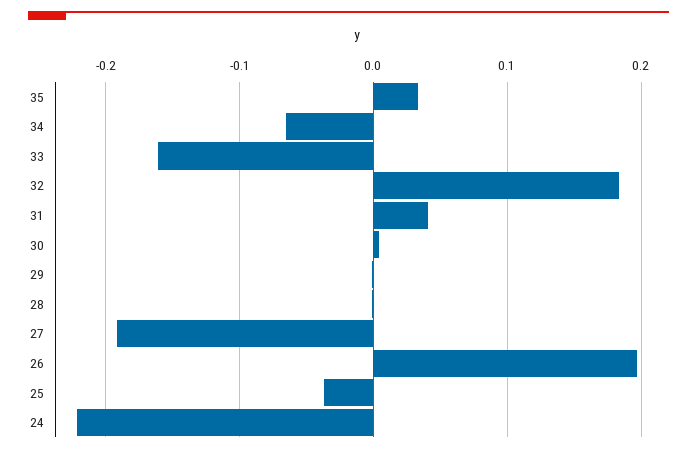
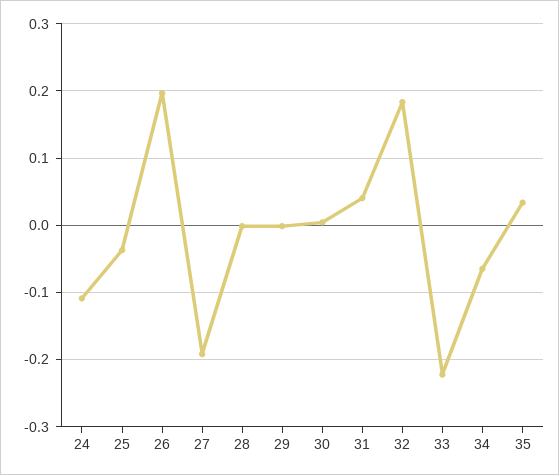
  {
    "35": 0.03,
    "34": -0.07,
-   "33": -0.16,
+   "33": -0.22,
    "32": 0.18,
    "31": 0.04,
    "30": 0,
    "29": 0,
    "28": 0,
    "27": -0.19,
    "26": 0.2,
    "25": -0.04,
-   "24": -0.22
+   "24": -0.11
  }

